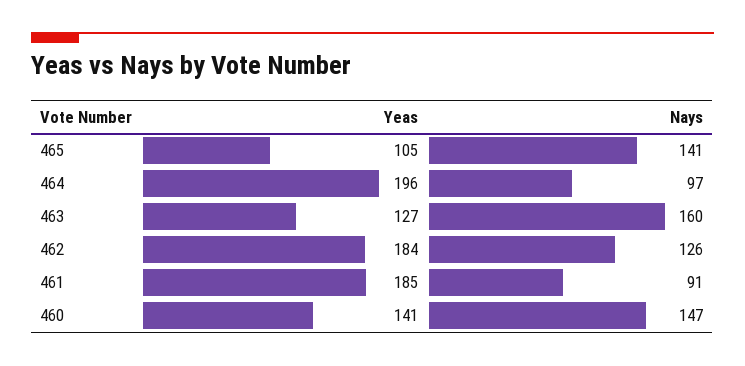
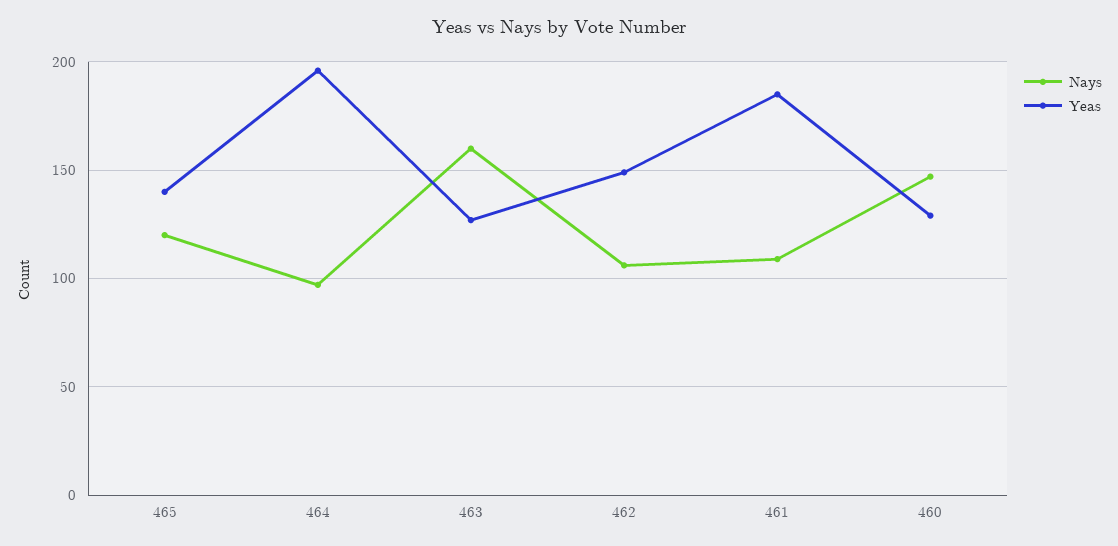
  {
    "Yeas": {
-     "465": 105,
+     "465": 140,
      "464": 196,
      "463": 127,
-     "462": 184,
+     "462": 150,
      "461": 185,
-     "460": 141
+     "460": 130
    },
    "Nays": {
-     "465": 141,
+     "465": 120,
      "464": 97,
      "463": 160,
-     "462": 126,
+     "462": 105,
-     "461": 91,
+     "461": 110,
      "460": 147
    }
  }

